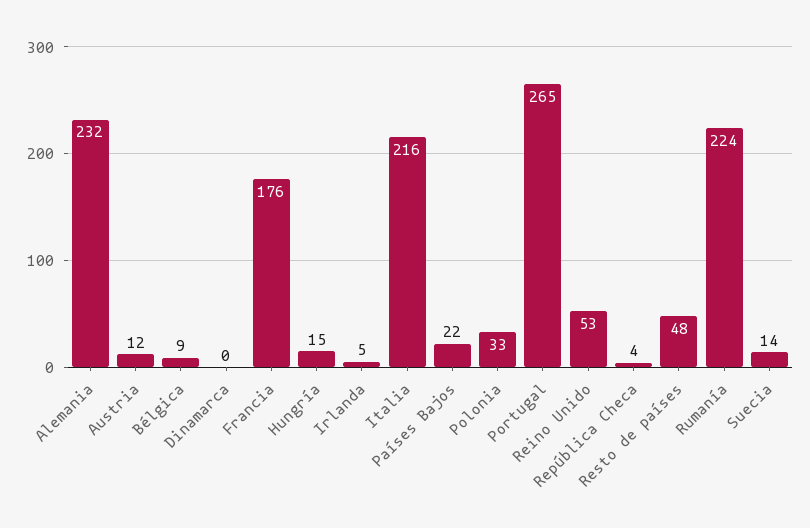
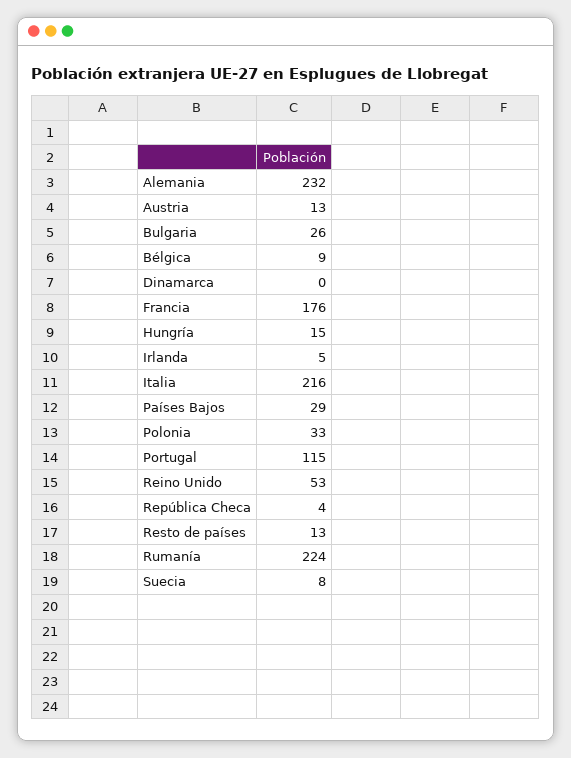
  {
    "Alemania": 232,
-   "Austria": 12,
+   "Austria": 13,
    "Bélgica": 9,
    "Dinamarca": 0,
    "Francia": 176,
    "Hungría": 15,
    "Irlanda": 5,
    "Italia": 216,
-   "Países Bajos": 22,
+   "Países Bajos": 29,
    "Polonia": 33,
-   "Portugal": 265,
+   "Portugal": 115,
    "Reino Unido": 53,
    "República Checa": 4,
-   "Resto de países": 48,
+   "Resto de países": 13,
    "Rumanía": 224,
-   "Suecia": 14
+   "Suecia": 8,
+   "Bulgaria": 26
  }

